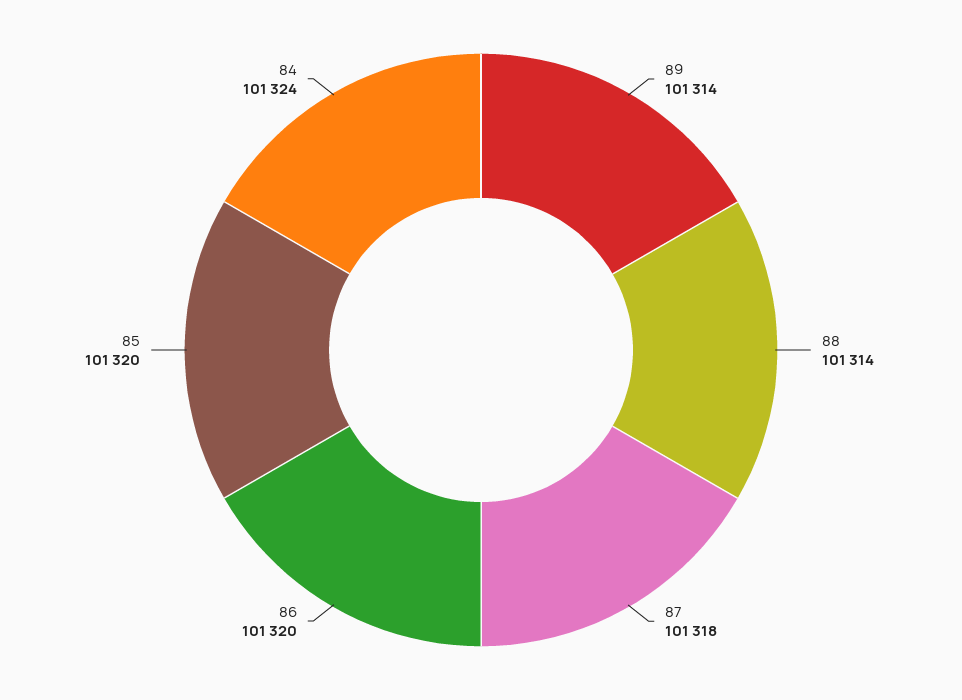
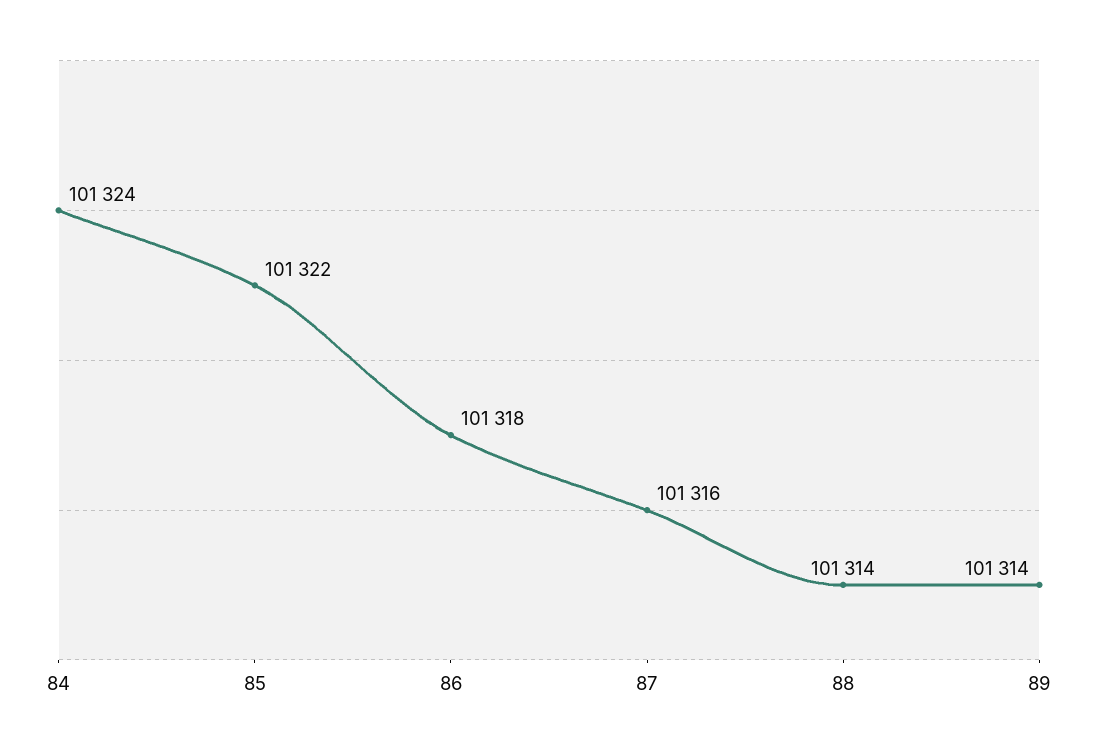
  {
    "89": 101314,
    "88": 101314,
-   "87": 101318,
+   "87": 101316,
-   "86": 101320,
+   "86": 101318,
-   "85": 101320,
+   "85": 101322,
    "84": 101324
  }

